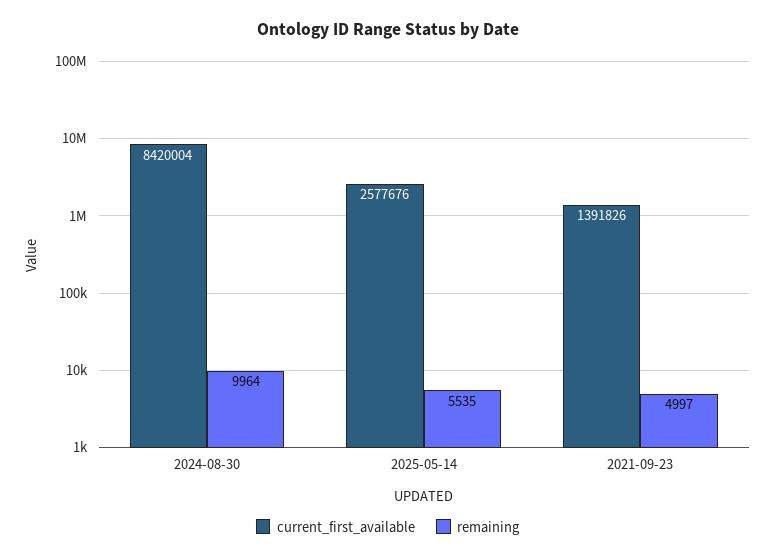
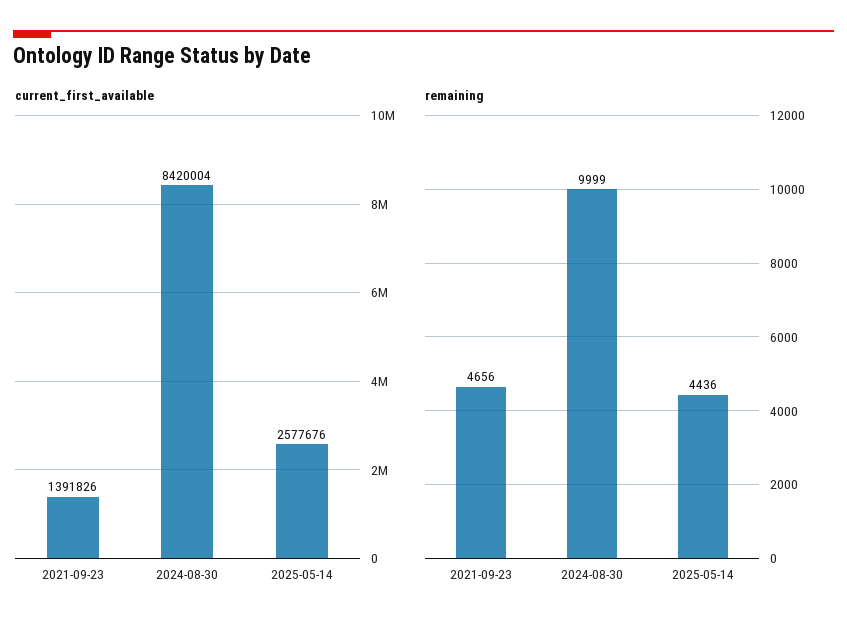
  {
    "current_first_available": {
      "2024-08-30": 8420004,
      "2025-05-14": 2577676,
      "2021-09-23": 1391826
    },
    "remaining": {
-     "2024-08-30": 9964,
+     "2024-08-30": 9999,
-     "2025-05-14": 5535,
+     "2025-05-14": 4436,
-     "2021-09-23": 4997
+     "2021-09-23": 4656
    }
  }

